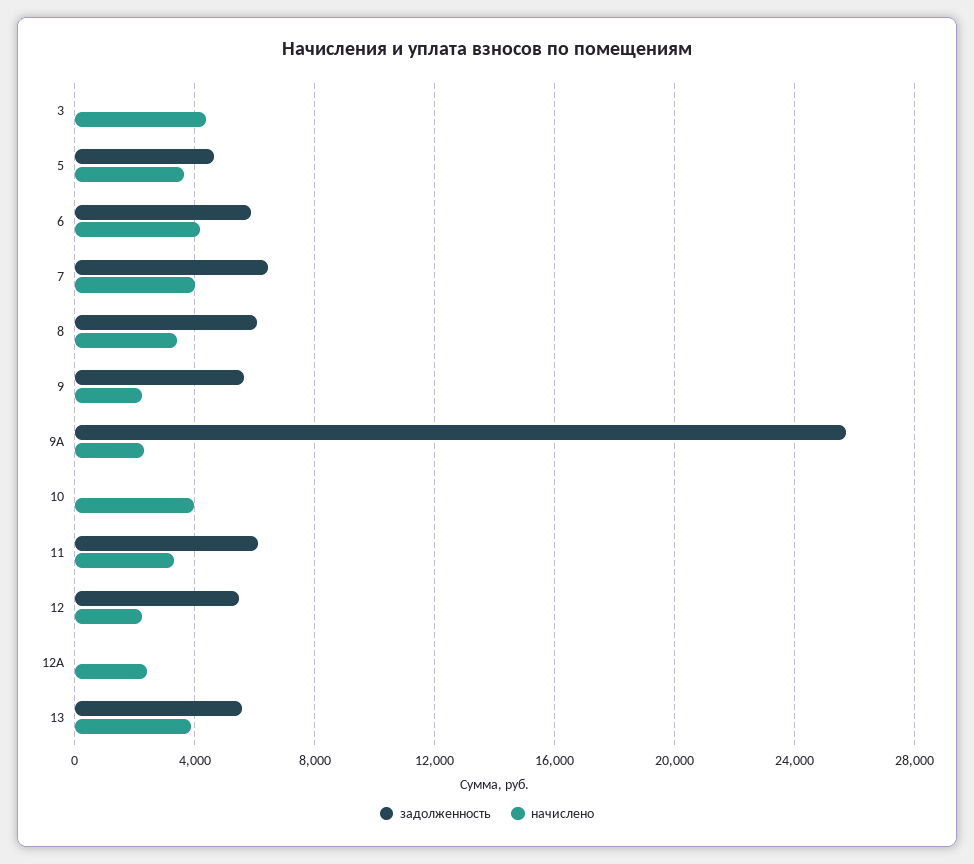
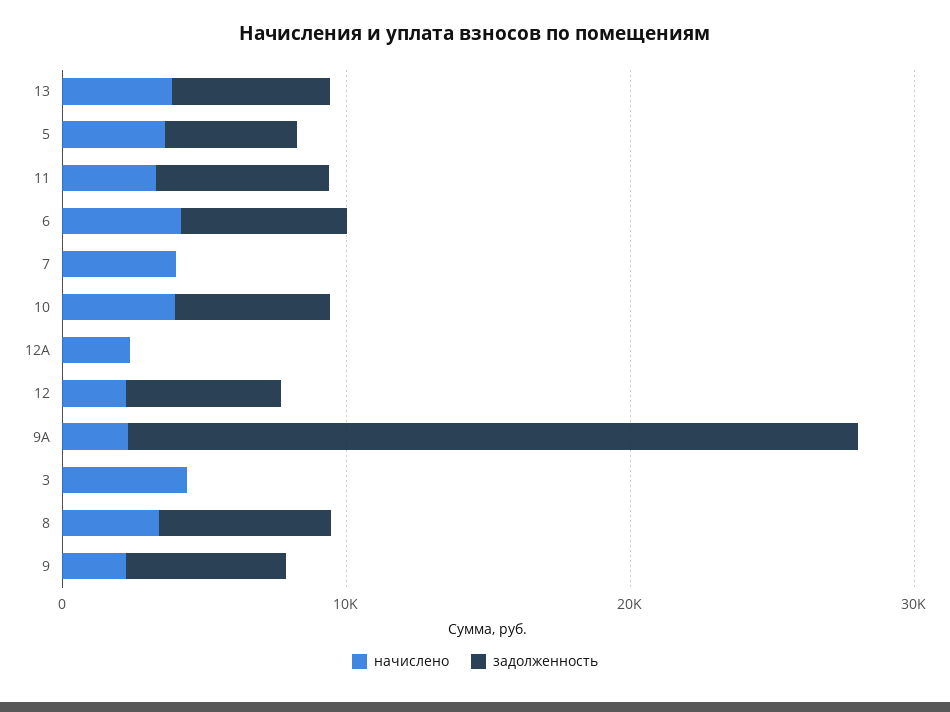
  {
    "задолженность": {
      "3": 0,
      "5": 4500,
      "6": 6000,
-     "7": 6500,
+     "7": 0,
      "8": 6000,
      "9": 5500,
      "9А": 25500,
-     "10": 0,
+     "10": 6000,
      "11": 6000,
      "12": 5500,
      "12А": 0,
      "13": 5500
    },
    "начислено": {
      "3": 4500,
      "5": 3500,
      "6": 4000,
      "7": 4000,
      "8": 3500,
      "9": 2000,
      "9А": 2500,
      "10": 4000,
      "11": 3500,
      "12": 2000,
      "12А": 2500,
      "13": 4000
    }
  }

